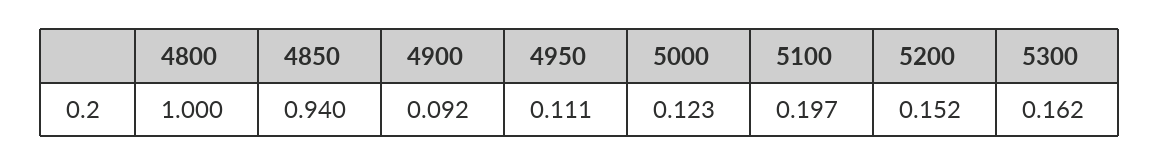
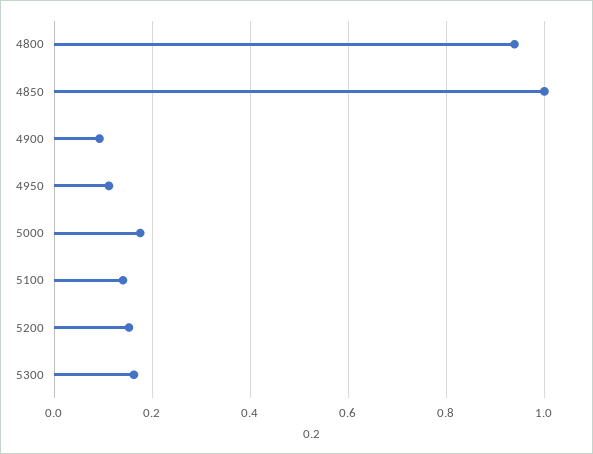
  {
-   "4800": 1,
+   "4800": 0.94,
-   "4850": 0.94,
+   "4850": 1,
    "4900": 0.092,
    "4950": 0.111,
-   "5000": 0.123,
+   "5000": 0.18,
-   "5100": 0.197,
+   "5100": 0.14,
    "5200": 0.152,
    "5300": 0.162
  }

